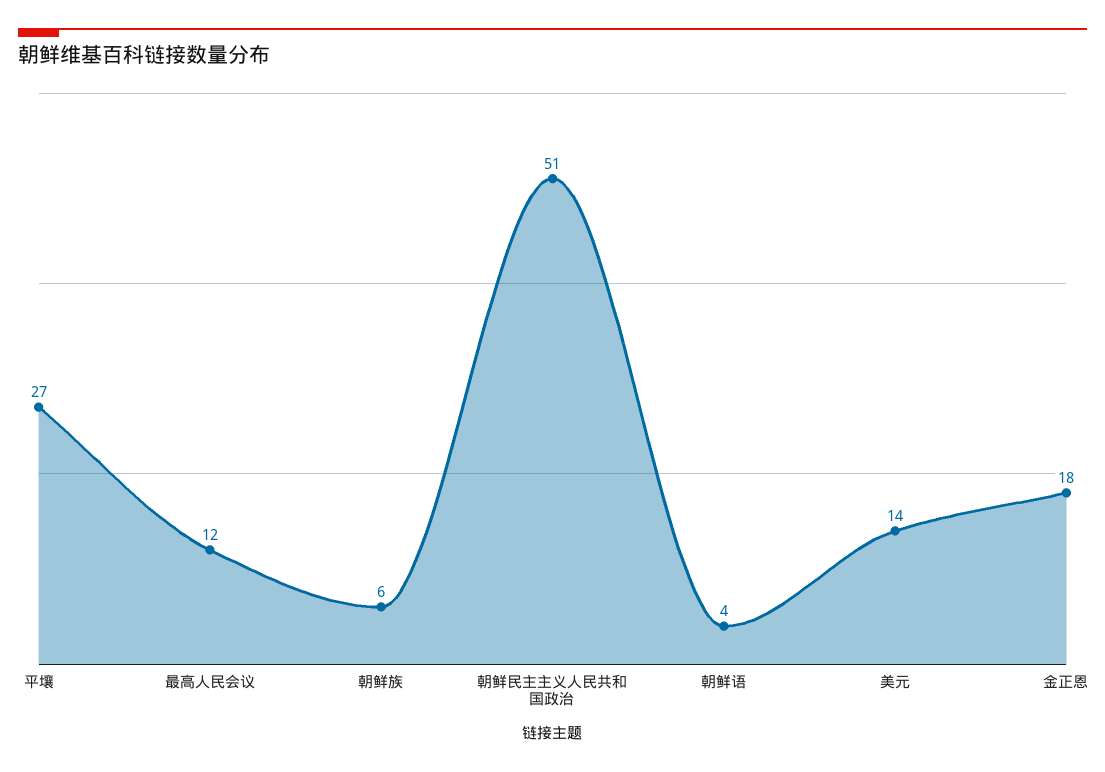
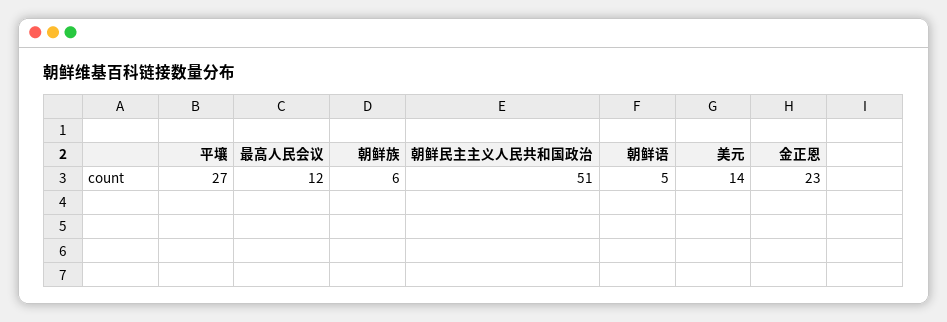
  {
    "平壤": 27,
    "最高人民会议": 12,
    "朝鲜族": 6,
    "朝鲜民主主义人民共和国政治": 51,
-   "朝鲜语": 4,
+   "朝鲜语": 5,
    "美元": 14,
-   "金正恩": 18
+   "金正恩": 23
  }

